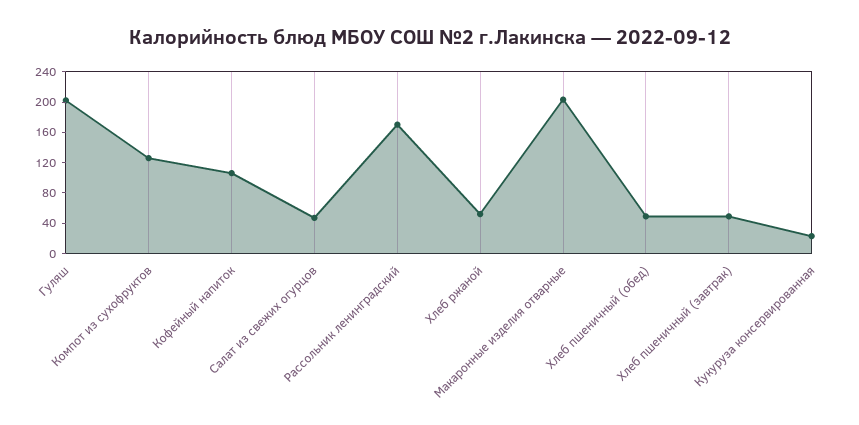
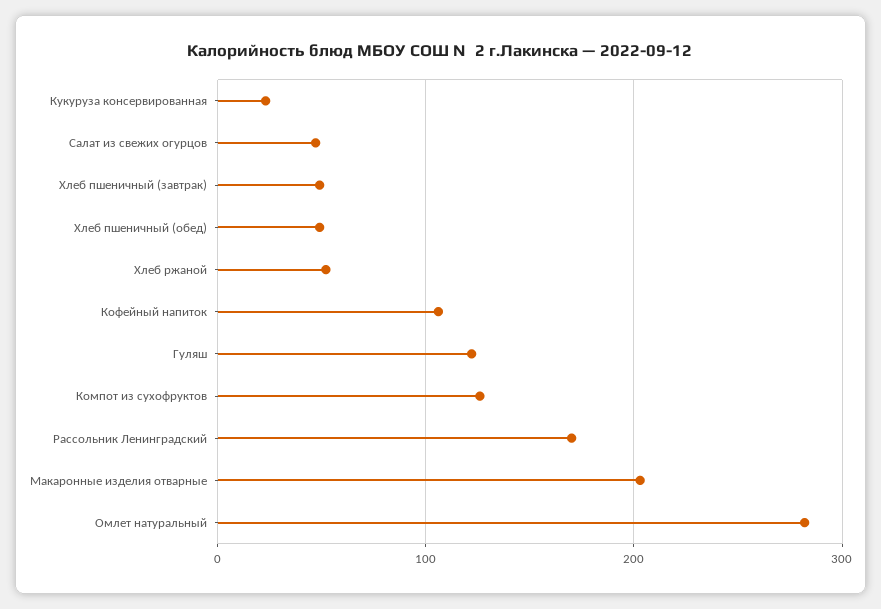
  {
-   "Гуляш": 200,
+   "Гуляш": 120,
    "Компот из сухофруктов": 130,
    "Кофейный напиток": 110,
    "Салат из свежих огурцов": 50,
    "Рассольник ленинградский": 170,
    "Хлеб ржаной": 50,
    "Макаронные изделия отварные": 200,
    "Хлеб пшеничный (обед)": 50,
    "Хлеб пшеничный (завтрак)": 50,
-   "Кукуруза консервированная": 20
+   "Кукуруза консервированная": 20,
+   "Омлет натуральный": 280
  }

